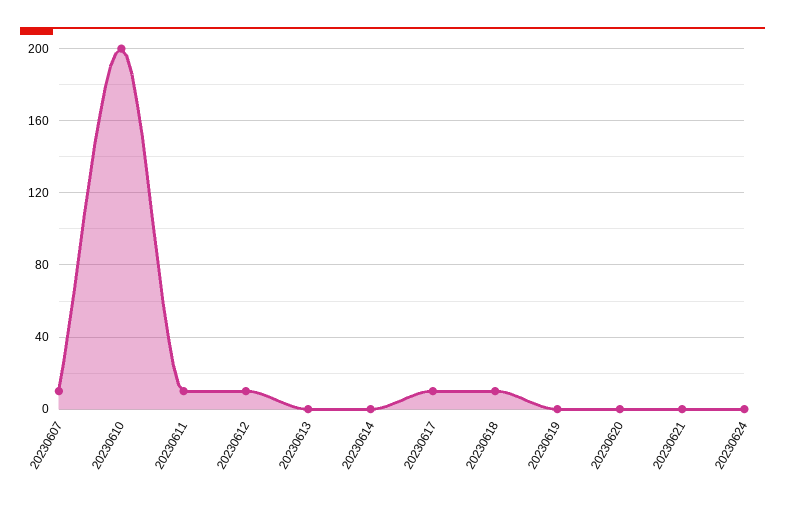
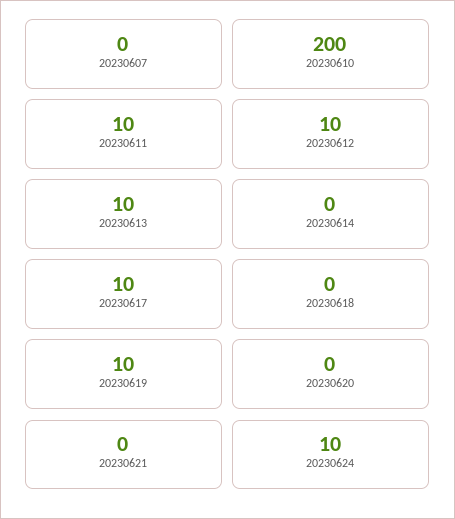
  {
-   "20230607": 10,
+   "20230607": 0,
    "20230610": 200,
    "20230611": 10,
    "20230612": 10,
-   "20230613": 0,
+   "20230613": 10,
    "20230614": 0,
    "20230617": 10,
-   "20230618": 10,
+   "20230618": 0,
-   "20230619": 0,
+   "20230619": 10,
    "20230620": 0,
    "20230621": 0,
-   "20230624": 0
+   "20230624": 10
  }

